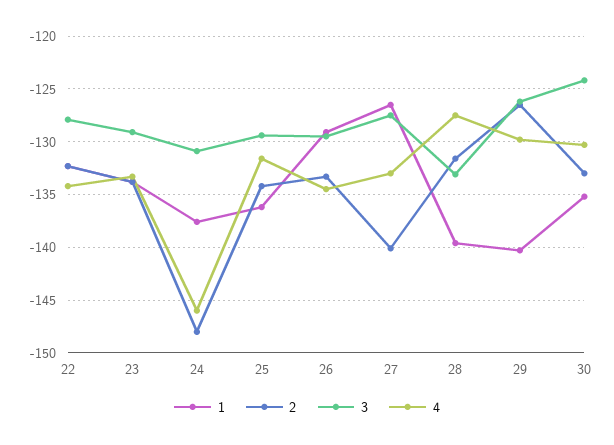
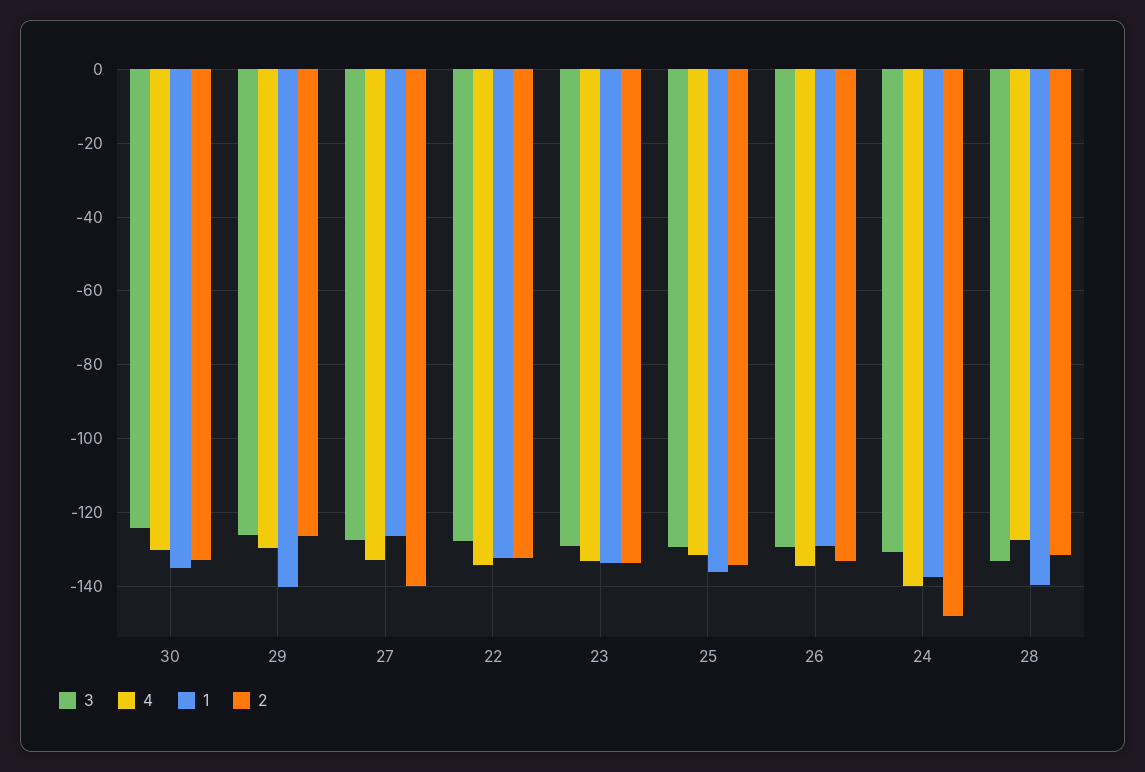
  {
    "1": {
      "22": -132,
      "23": -134,
      "24": -138,
      "25": -136,
      "26": -129,
      "27": -127,
      "28": -140,
      "29": -140,
      "30": -135
    },
    "2": {
      "22": -132,
      "23": -134,
      "24": -148,
      "25": -134,
      "26": -133,
      "27": -140,
      "28": -132,
      "29": -127,
      "30": -133
    },
    "3": {
      "22": -128,
      "23": -129,
      "24": -131,
      "25": -129,
      "26": -130,
      "27": -128,
      "28": -133,
      "29": -126,
      "30": -124
    },
    "4": {
      "22": -134,
      "23": -133,
-     "24": -146,
+     "24": -140,
      "25": -132,
      "26": -135,
      "27": -133,
      "28": -128,
      "29": -130,
      "30": -130
    }
  }

